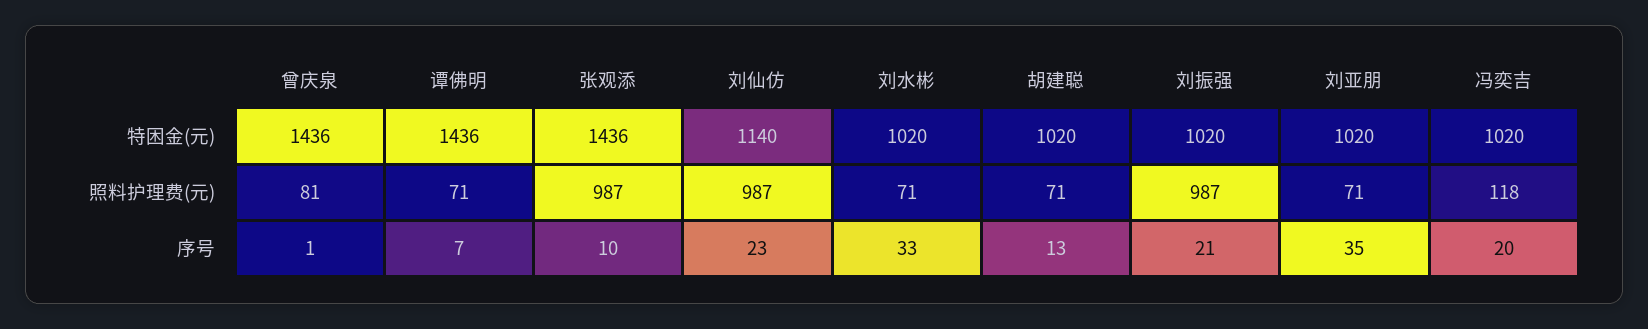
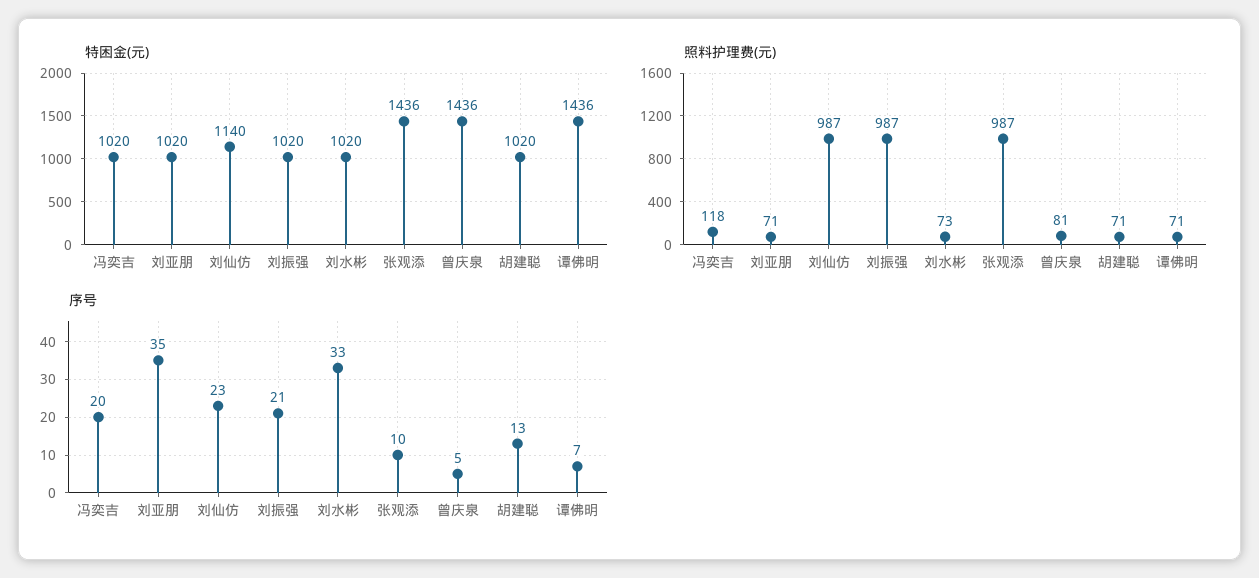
  {
    "特困金(元)": {
      "曾庆泉": 1436,
      "谭佛明": 1436,
      "张观添": 1436,
      "刘仙仿": 1140,
      "刘水彬": 1020,
      "胡建聪": 1020,
      "刘振强": 1020,
      "刘亚朋": 1020,
      "冯奕吉": 1020
    },
    "照料护理费(元)": {
      "曾庆泉": 81,
      "谭佛明": 71,
      "张观添": 987,
      "刘仙仿": 987,
-     "刘水彬": 71,
+     "刘水彬": 73,
      "胡建聪": 71,
      "刘振强": 987,
      "刘亚朋": 71,
      "冯奕吉": 118
    },
    "序号": {
-     "曾庆泉": 1,
+     "曾庆泉": 5,
      "谭佛明": 7,
      "张观添": 10,
      "刘仙仿": 23,
      "刘水彬": 33,
      "胡建聪": 13,
      "刘振强": 21,
      "刘亚朋": 35,
      "冯奕吉": 20
    }
  }

